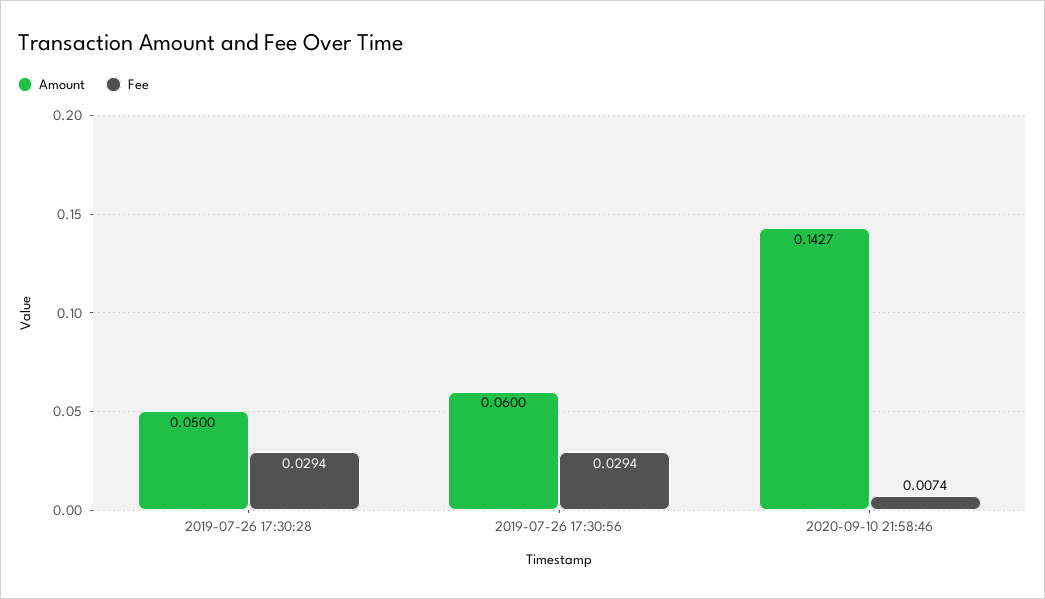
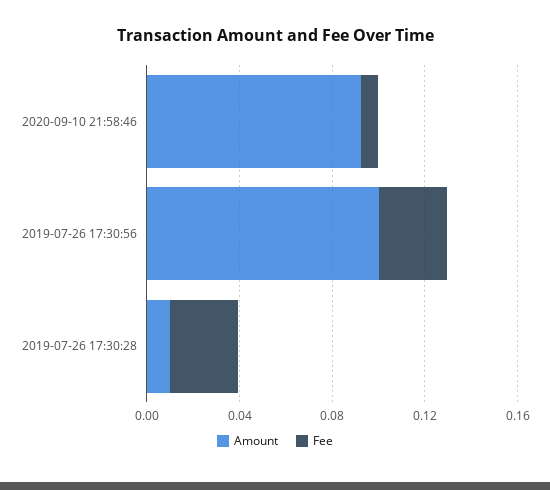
  {
    "Amount": {
-     "2019-07-26 17:30:28": 0.05,
+     "2019-07-26 17:30:28": 0.01,
-     "2019-07-26 17:30:56": 0.06,
+     "2019-07-26 17:30:56": 0.1,
-     "2020-09-10 21:58:46": 0.1427
+     "2020-09-10 21:58:46": 0.09
    },
    "Fee": {
      "2019-07-26 17:30:28": 0.0294,
      "2019-07-26 17:30:56": 0.0294,
      "2020-09-10 21:58:46": 0.0074
    }
  }

